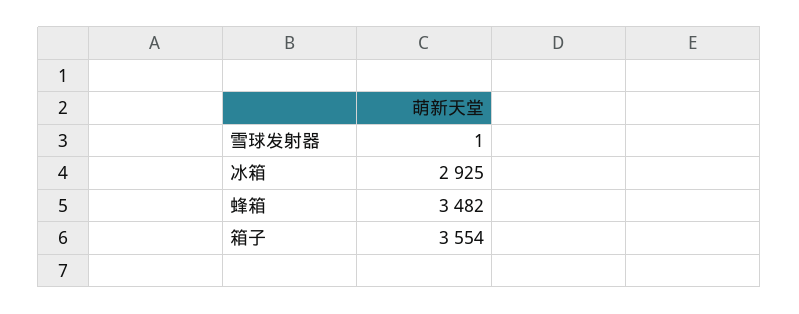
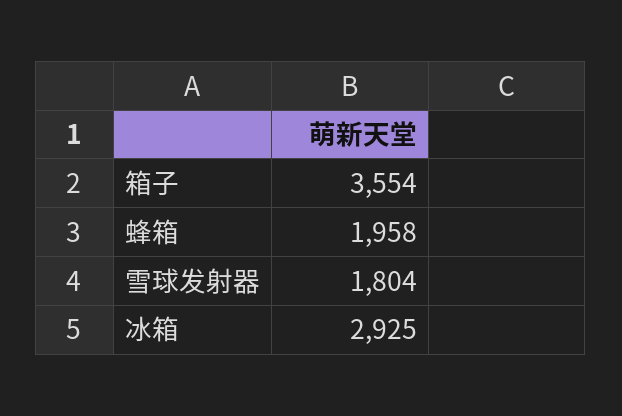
  {
-   "雪球发射器": 1,
+   "雪球发射器": 1804,
    "冰箱": 2925,
-   "蜂箱": 3482,
+   "蜂箱": 1958,
    "箱子": 3554
  }

